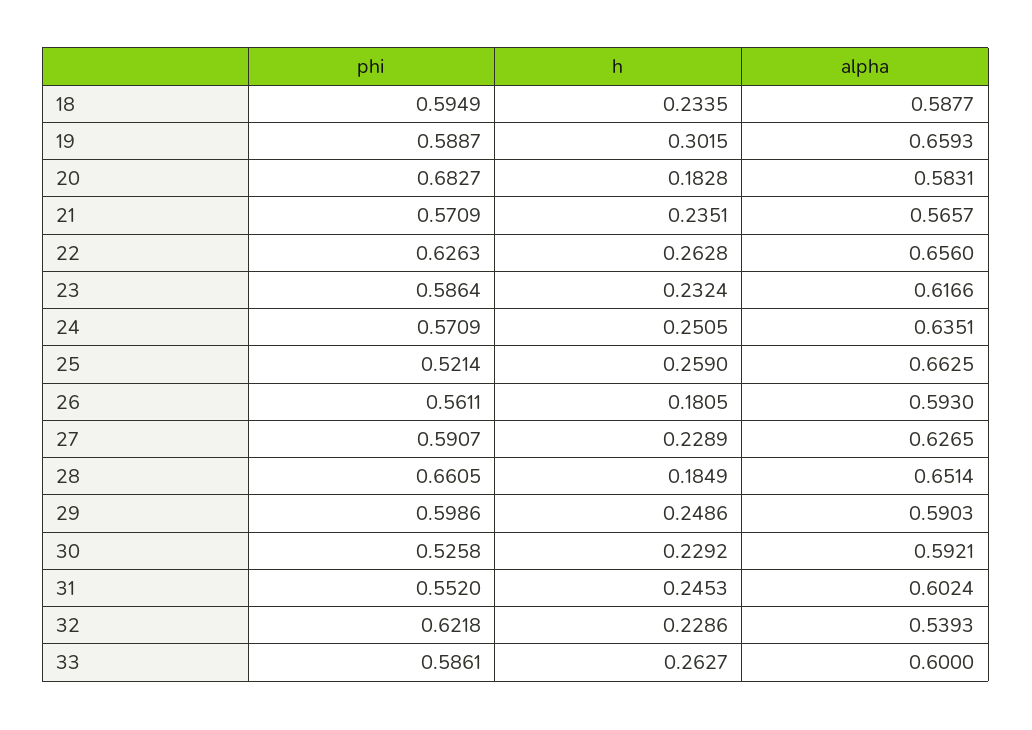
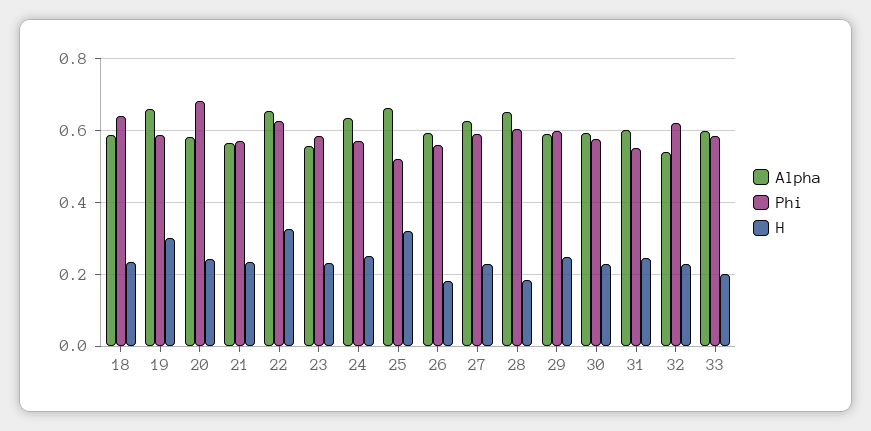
  {
    "phi": {
-     "18": 0.5949,
+     "18": 0.64,
      "19": 0.5887,
      "20": 0.6827,
      "21": 0.5709,
      "22": 0.6263,
      "23": 0.5864,
      "24": 0.5709,
      "25": 0.5214,
      "26": 0.5611,
      "27": 0.5907,
-     "28": 0.6605,
+     "28": 0.6,
      "29": 0.5986,
-     "30": 0.5258,
+     "30": 0.58,
      "31": 0.552,
      "32": 0.6218,
      "33": 0.5861
    },
    "h": {
      "18": 0.2335,
      "19": 0.3015,
-     "20": 0.1828,
+     "20": 0.24,
      "21": 0.2351,
-     "22": 0.2628,
+     "22": 0.32,
      "23": 0.2324,
      "24": 0.2505,
-     "25": 0.259,
+     "25": 0.32,
      "26": 0.1805,
      "27": 0.2289,
      "28": 0.1849,
      "29": 0.2486,
      "30": 0.2292,
      "31": 0.2453,
      "32": 0.2286,
-     "33": 0.2627
+     "33": 0.2
    },
    "alpha": {
      "18": 0.5877,
      "19": 0.6593,
      "20": 0.5831,
      "21": 0.5657,
      "22": 0.656,
-     "23": 0.6166,
+     "23": 0.56,
      "24": 0.6351,
      "25": 0.6625,
      "26": 0.593,
      "27": 0.6265,
      "28": 0.6514,
      "29": 0.5903,
      "30": 0.5921,
      "31": 0.6024,
      "32": 0.5393,
      "33": 0.6
    }
  }

